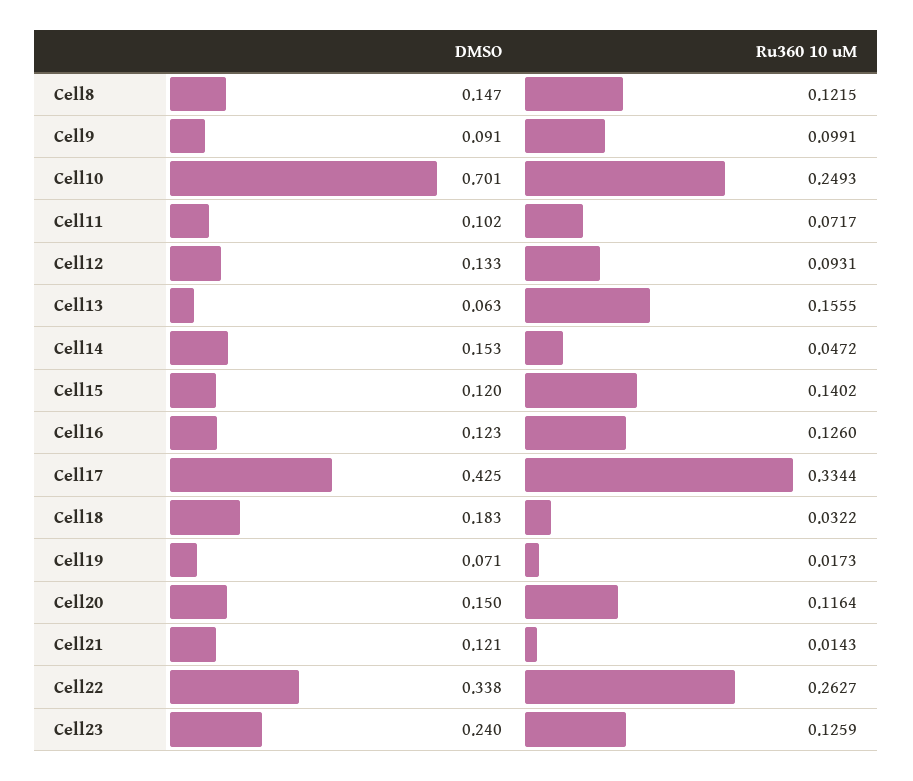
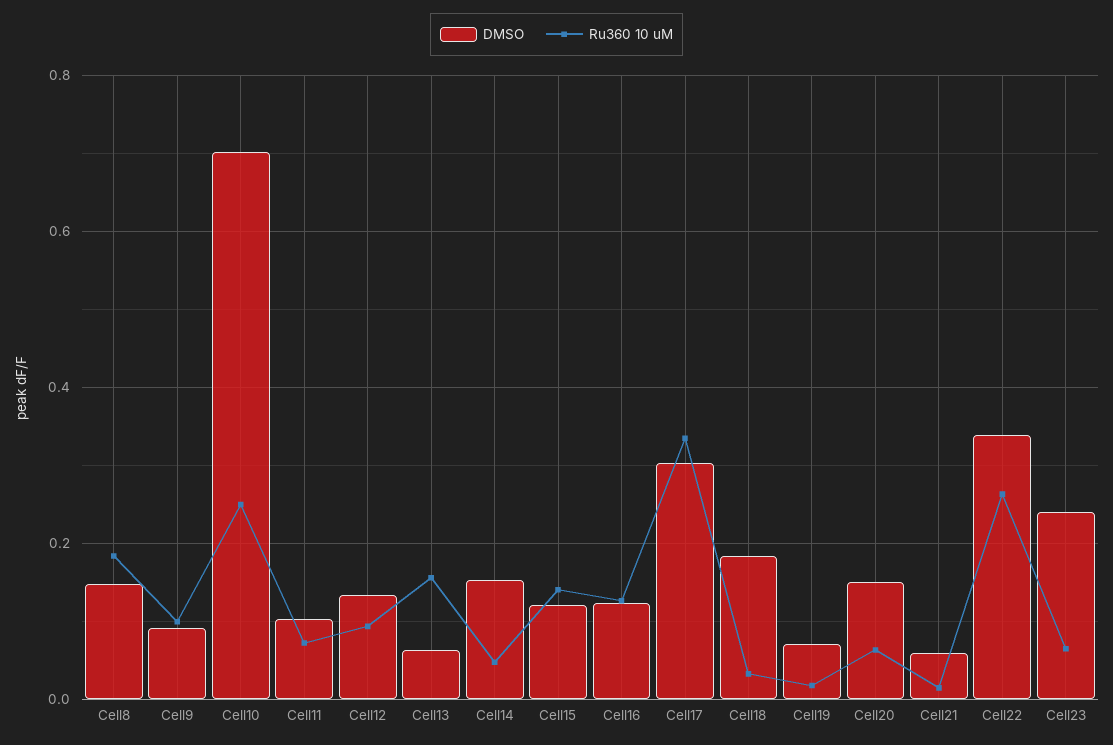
  {
    "DMSO": {
      "Cell8": 0.147,
      "Cell9": 0.091,
      "Cell10": 0.701,
      "Cell11": 0.102,
      "Cell12": 0.133,
      "Cell13": 0.063,
      "Cell14": 0.153,
      "Cell15": 0.12,
      "Cell16": 0.123,
-     "Cell17": 0.425,
+     "Cell17": 0.3,
      "Cell18": 0.183,
      "Cell19": 0.071,
      "Cell20": 0.15,
-     "Cell21": 0.121,
+     "Cell21": 0.06,
      "Cell22": 0.338,
      "Cell23": 0.24
    },
    "Ru360 10 uM": {
-     "Cell8": 0.1215,
+     "Cell8": 0.18,
      "Cell9": 0.0991,
      "Cell10": 0.2493,
      "Cell11": 0.0717,
      "Cell12": 0.0931,
      "Cell13": 0.1555,
      "Cell14": 0.0472,
      "Cell15": 0.1402,
      "Cell16": 0.126,
      "Cell17": 0.3344,
      "Cell18": 0.0322,
      "Cell19": 0.0173,
-     "Cell20": 0.1164,
+     "Cell20": 0.06,
      "Cell21": 0.0143,
      "Cell22": 0.2627,
-     "Cell23": 0.1259
+     "Cell23": 0.06
    }
  }

